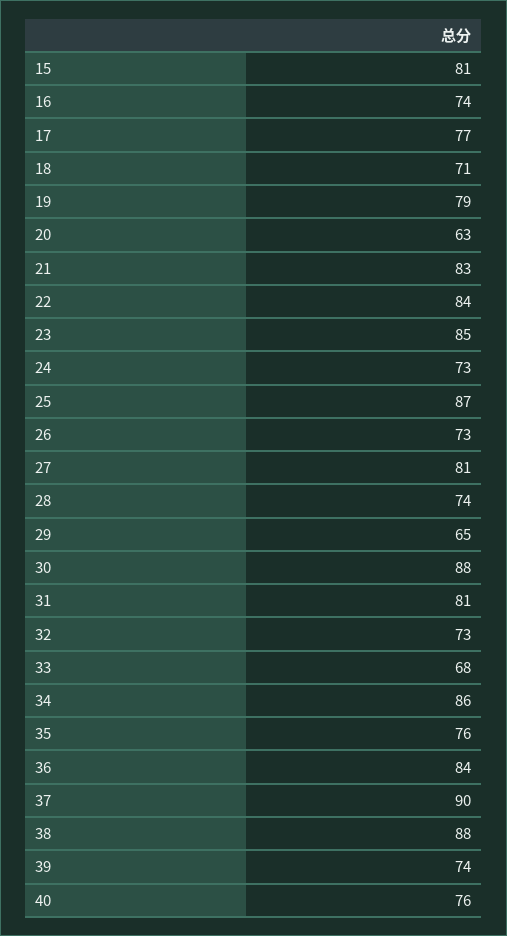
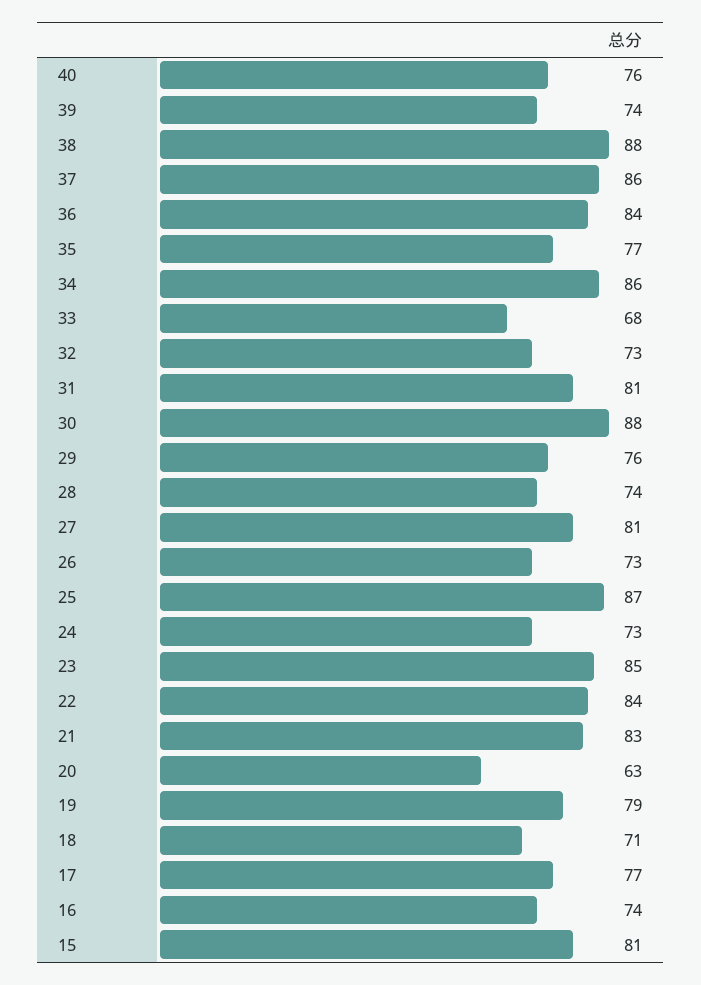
  {
    "15": 81,
    "16": 74,
    "17": 77,
    "18": 71,
    "19": 79,
    "20": 63,
    "21": 83,
    "22": 84,
    "23": 85,
    "24": 73,
    "25": 87,
    "26": 73,
    "27": 81,
    "28": 74,
-   "29": 65,
+   "29": 76,
    "30": 88,
    "31": 81,
    "32": 73,
    "33": 68,
    "34": 86,
-   "35": 76,
+   "35": 77,
    "36": 84,
-   "37": 90,
+   "37": 86,
    "38": 88,
    "39": 74,
    "40": 76
  }

